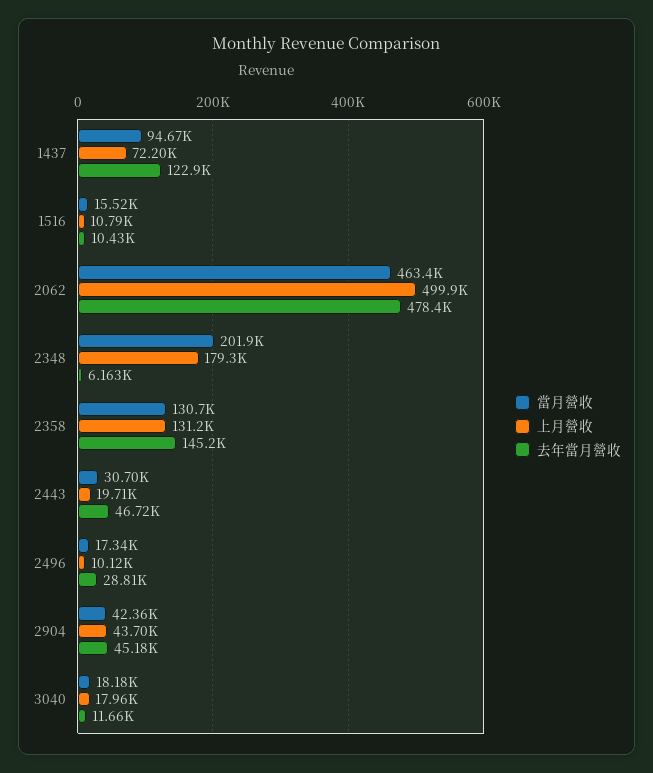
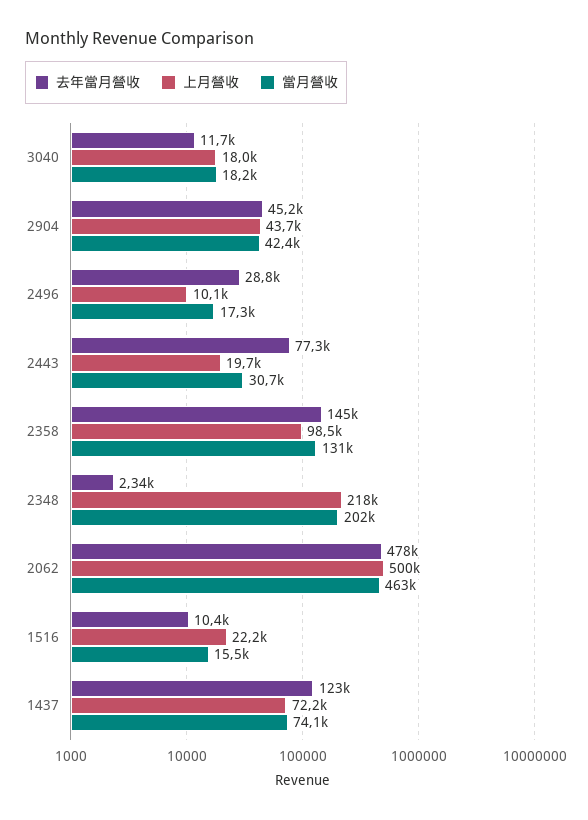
  {
    "當月營收": {
-     "1437": 94670,
+     "1437": 74100,
      "1516": 15520,
      "2062": 463400,
      "2348": 201900,
      "2358": 130700,
      "2443": 30700,
      "2496": 17340,
      "2904": 42360,
      "3040": 18180
    },
    "上月營收": {
      "1437": 72200,
-     "1516": 10790,
+     "1516": 22200,
      "2062": 499900,
-     "2348": 179300,
+     "2348": 218000,
-     "2358": 131200,
+     "2358": 98500,
      "2443": 19710,
      "2496": 10120,
      "2904": 43700,
      "3040": 17960
    },
    "去年當月營收": {
      "1437": 122900,
      "1516": 10430,
      "2062": 478400,
-     "2348": 6163,
+     "2348": 2340,
      "2358": 145200,
-     "2443": 46720,
+     "2443": 77300,
      "2496": 28810,
      "2904": 45180,
      "3040": 11660
    }
  }

